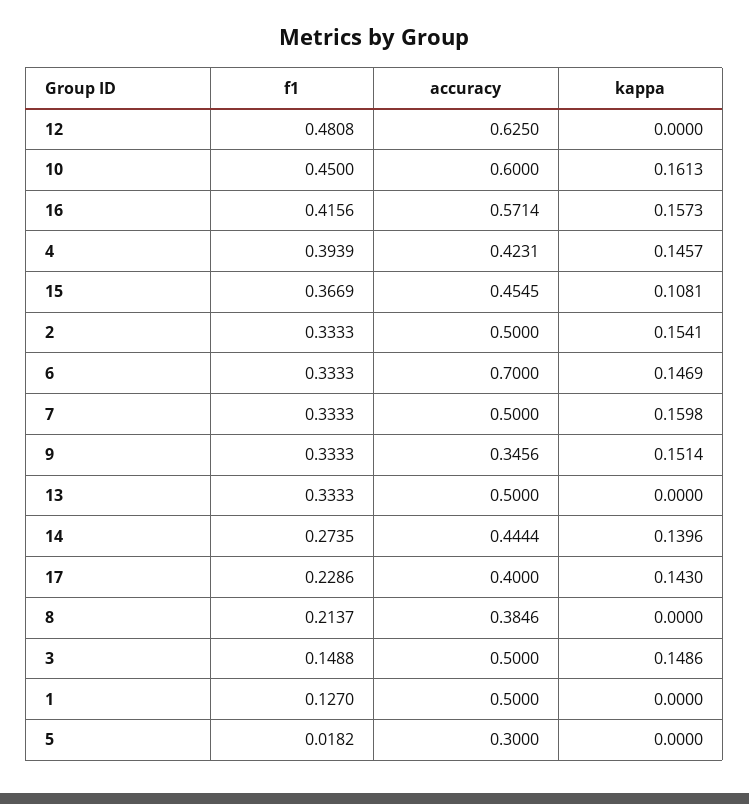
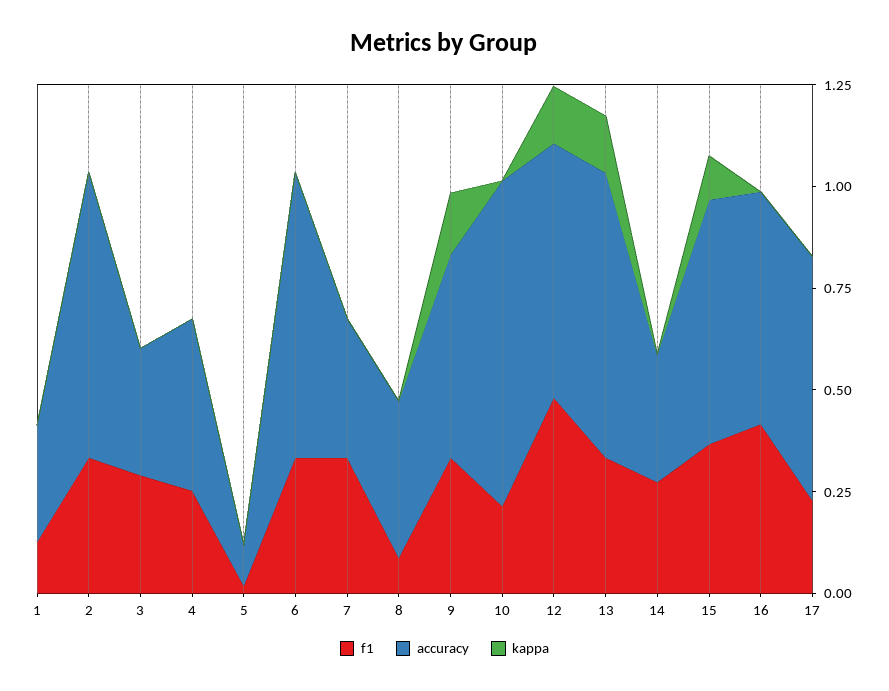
  {
    "f1": {
      "12": 0.4808,
-     "10": 0.45,
+     "10": 0.2,
      "16": 0.4156,
-     "4": 0.3939,
+     "4": 0.25,
      "15": 0.3669,
      "2": 0.3333,
      "6": 0.3333,
      "7": 0.3333,
      "9": 0.3333,
      "13": 0.3333,
      "14": 0.2735,
      "17": 0.2286,
-     "8": 0.2137,
+     "8": 0.1,
-     "3": 0.1488,
+     "3": 0.3,
      "1": 0.127,
      "5": 0.0182
    },
    "accuracy": {
      "12": 0.625,
-     "10": 0.6,
+     "10": 0.8,
      "16": 0.5714,
      "4": 0.4231,
-     "15": 0.4545,
+     "15": 0.6,
-     "2": 0.5,
+     "2": 0.7,
      "6": 0.7,
-     "7": 0.5,
+     "7": 0.35,
-     "9": 0.3456,
+     "9": 0.5,
-     "13": 0.5,
+     "13": 0.7,
-     "14": 0.4444,
+     "14": 0.3,
-     "17": 0.4,
+     "17": 0.6,
      "8": 0.3846,
-     "3": 0.5,
+     "3": 0.3,
-     "1": 0.5,
+     "1": 0.3,
-     "5": 0.3
+     "5": 0.1
    },
    "kappa": {
-     "12": 0,
+     "12": 0.15,
-     "10": 0.1613,
+     "10": 0,
-     "16": 0.1573,
+     "16": 0,
-     "4": 0.1457,
+     "4": 0,
      "15": 0.1081,
-     "2": 0.1541,
+     "2": 0,
-     "6": 0.1469,
+     "6": 0,
-     "7": 0.1598,
+     "7": 0,
      "9": 0.1514,
-     "13": 0,
+     "13": 0.15,
-     "14": 0.1396,
+     "14": 0,
-     "17": 0.143,
+     "17": 0,
      "8": 0,
-     "3": 0.1486,
+     "3": 0,
      "1": 0,
      "5": 0
    }
  }

